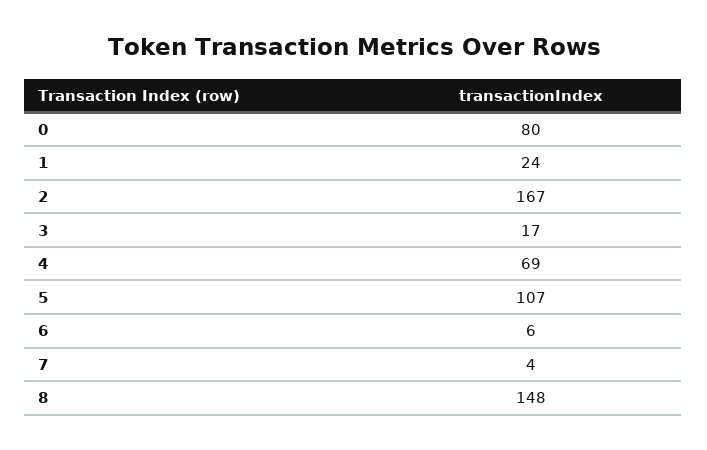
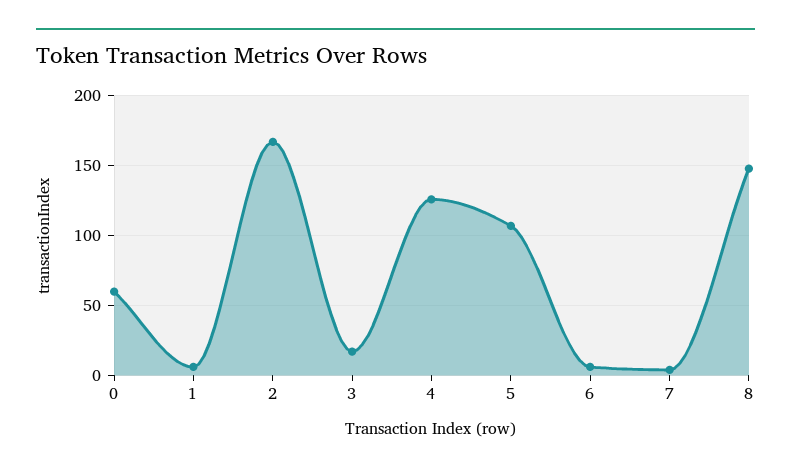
  {
-   "0": 80,
+   "0": 60,
-   "1": 24,
+   "1": 5,
    "2": 167,
    "3": 17,
-   "4": 69,
+   "4": 125,
    "5": 107,
    "6": 6,
    "7": 4,
    "8": 148
  }

